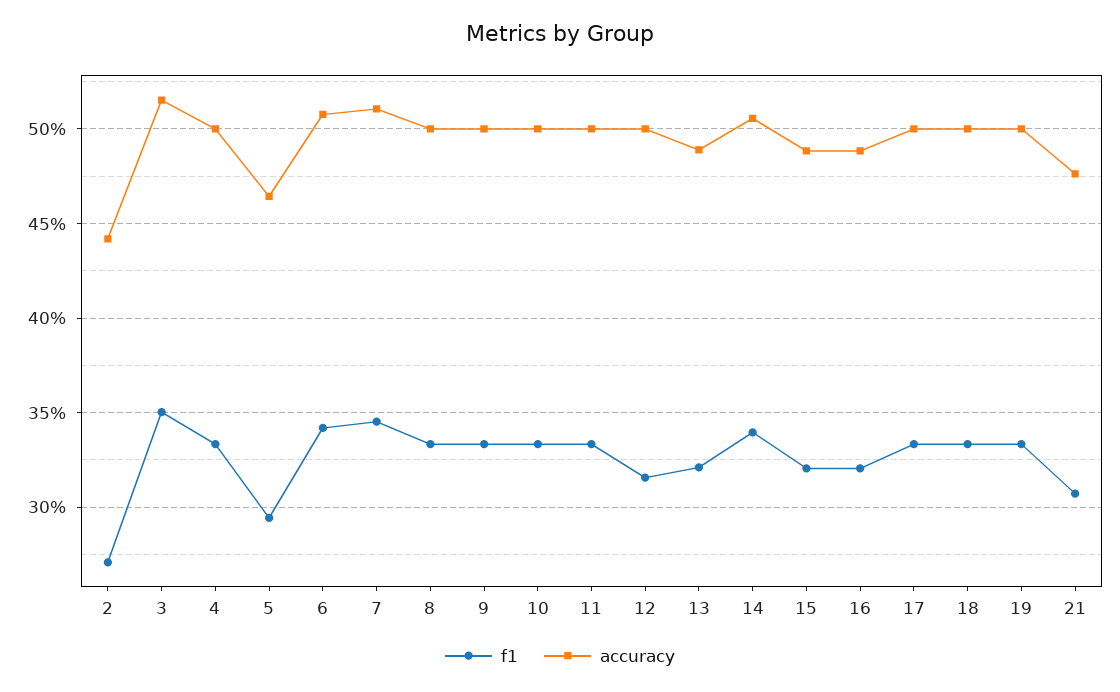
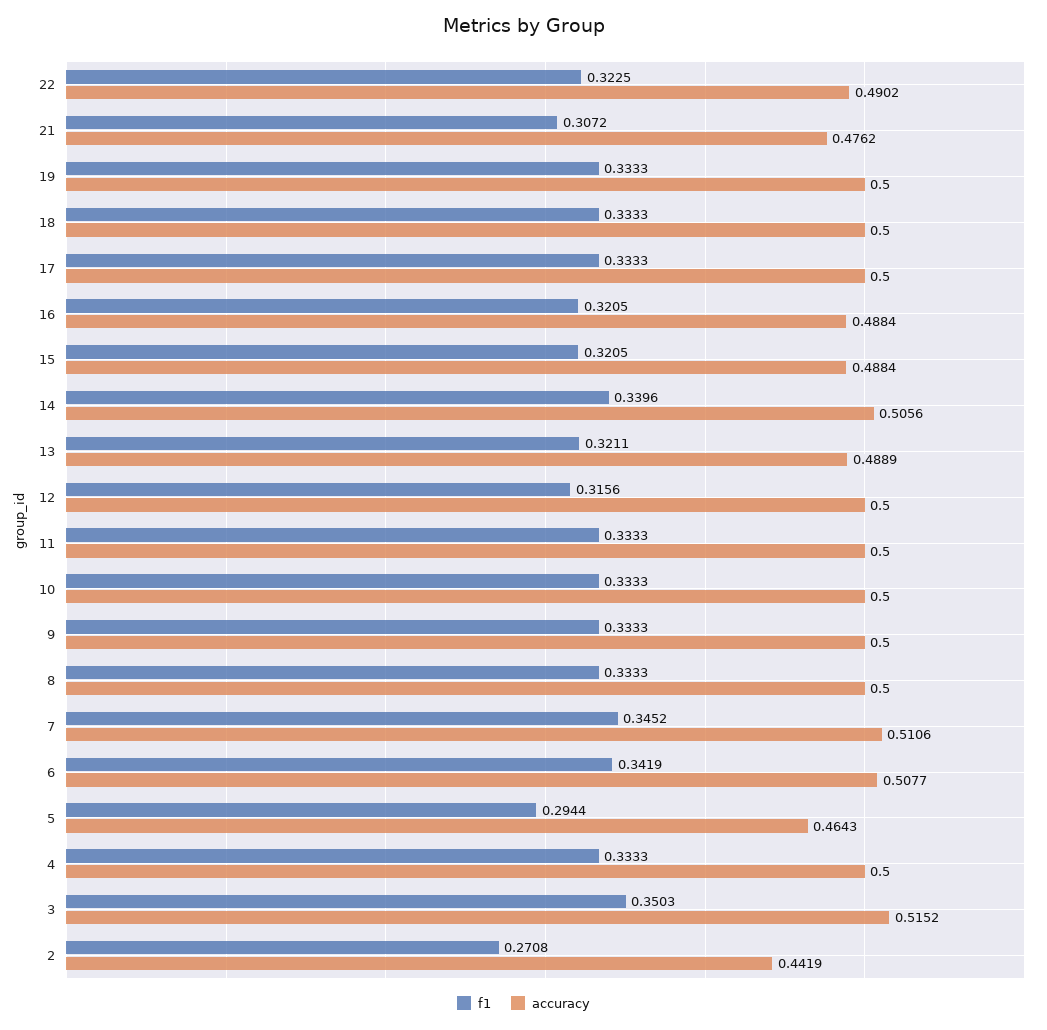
  {
    "f1": {
      "2": 0.2708,
      "3": 0.3503,
      "4": 0.3333,
      "5": 0.2944,
      "6": 0.3419,
      "7": 0.3452,
      "8": 0.3333,
      "9": 0.3333,
      "10": 0.3333,
      "11": 0.3333,
      "12": 0.3156,
      "13": 0.3211,
      "14": 0.3396,
      "15": 0.3205,
      "16": 0.3205,
      "17": 0.3333,
      "18": 0.3333,
      "19": 0.3333,
-     "21": 0.3072
+     "21": 0.3072,
+     "22": 0.3225
    },
    "accuracy": {
      "2": 0.4419,
      "3": 0.5152,
      "4": 0.5,
      "5": 0.4643,
      "6": 0.5077,
      "7": 0.5106,
      "8": 0.5,
      "9": 0.5,
      "10": 0.5,
      "11": 0.5,
      "12": 0.5,
      "13": 0.4889,
      "14": 0.5056,
      "15": 0.4884,
      "16": 0.4884,
      "17": 0.5,
      "18": 0.5,
      "19": 0.5,
-     "21": 0.4762
+     "21": 0.4762,
+     "22": 0.4902
    }
  }

